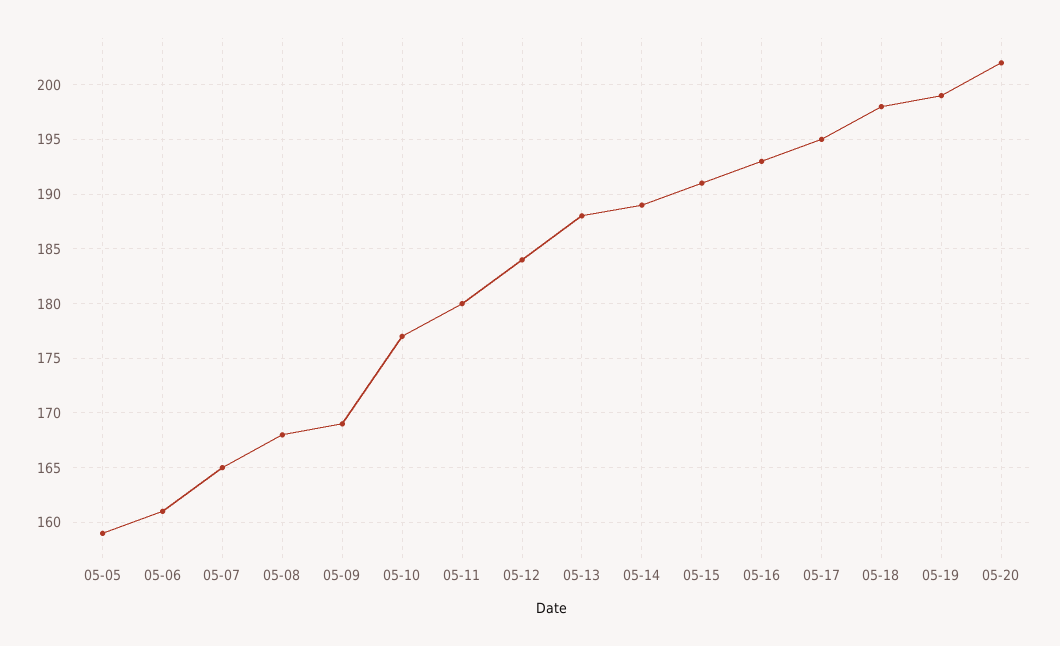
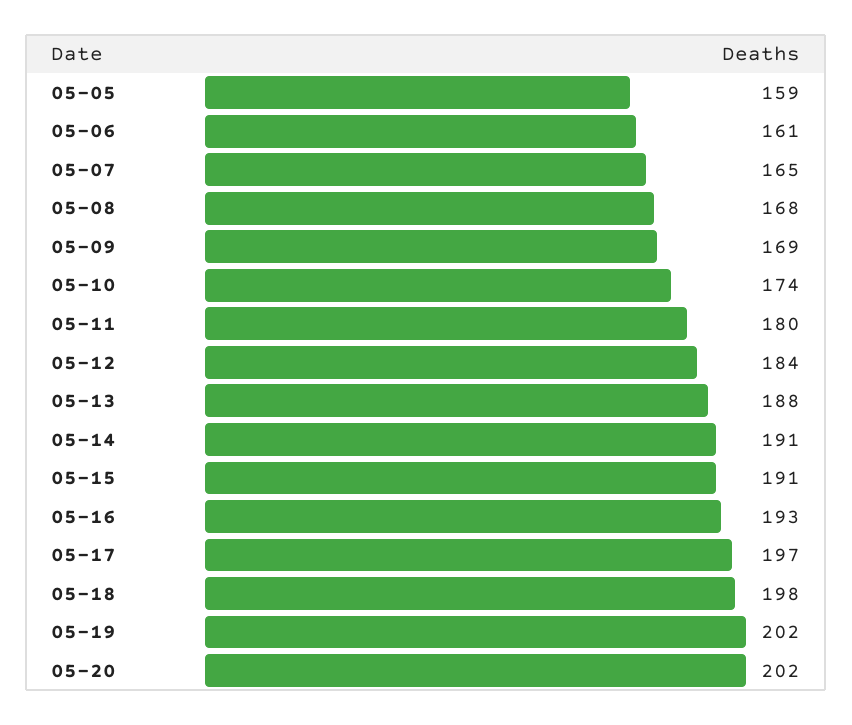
  {
    "05-05": 159,
    "05-06": 161,
    "05-07": 165,
    "05-08": 168,
    "05-09": 169,
-   "05-10": 177,
+   "05-10": 174,
    "05-11": 180,
    "05-12": 184,
    "05-13": 188,
-   "05-14": 189,
+   "05-14": 191,
    "05-15": 191,
    "05-16": 193,
-   "05-17": 195,
+   "05-17": 197,
    "05-18": 198,
-   "05-19": 199,
+   "05-19": 202,
    "05-20": 202
  }

